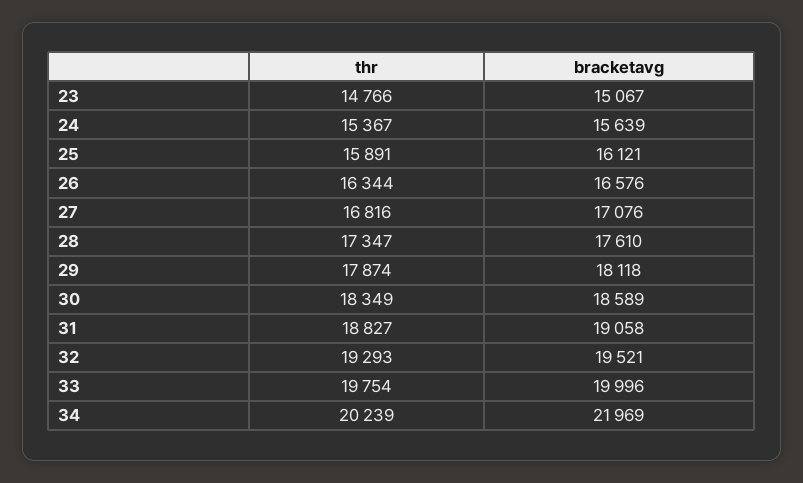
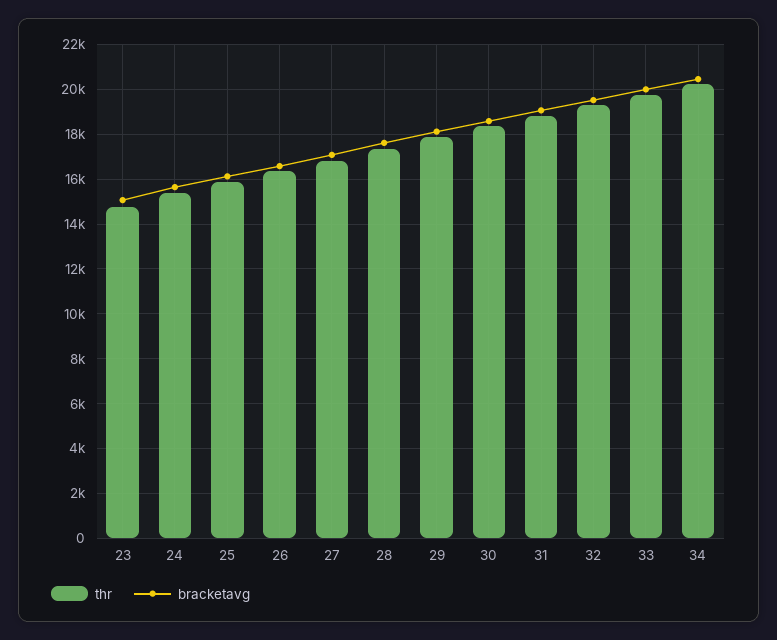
  {
    "thr": {
      "23": 14766,
      "24": 15367,
      "25": 15891,
      "26": 16344,
      "27": 16816,
      "28": 17347,
      "29": 17874,
      "30": 18349,
      "31": 18827,
      "32": 19293,
      "33": 19754,
      "34": 20239
    },
    "bracketavg": {
      "23": 15067,
      "24": 15639,
      "25": 16121,
      "26": 16576,
      "27": 17076,
      "28": 17610,
      "29": 18118,
      "30": 18589,
      "31": 19058,
      "32": 19521,
      "33": 19996,
-     "34": 21969
+     "34": 20500
    }
  }

